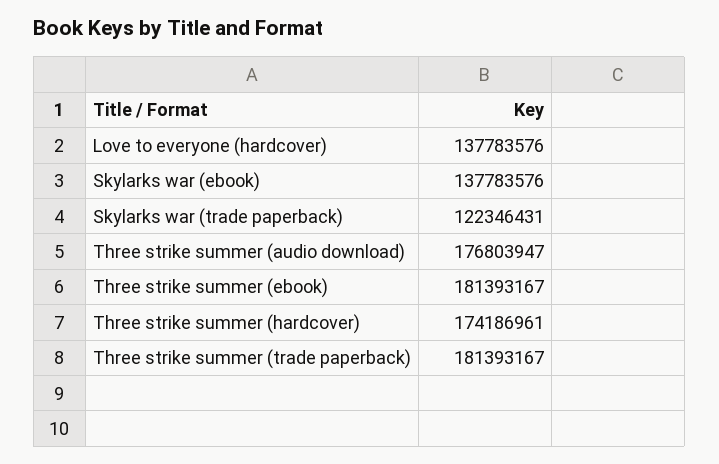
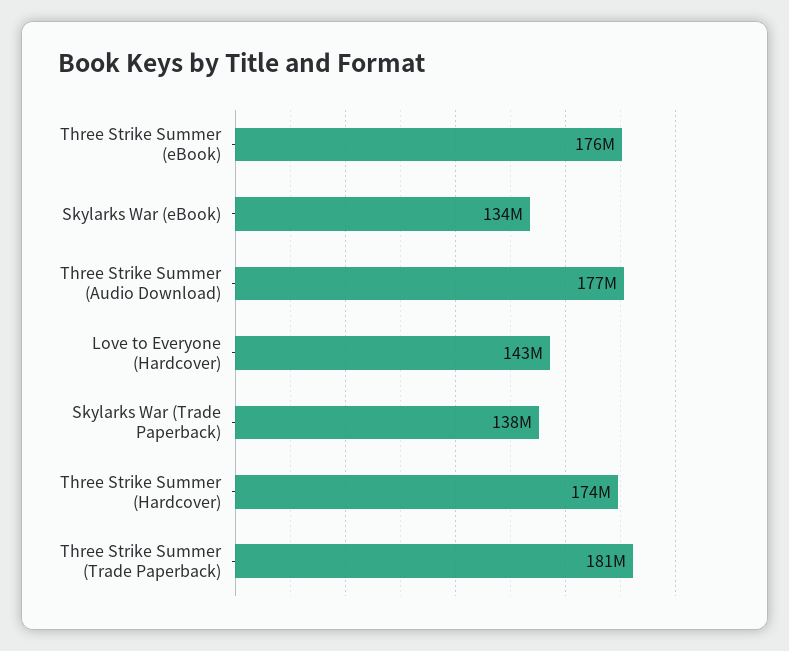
  {
-   "Love to everyone (hardcover)": 137783576,
+   "Love to everyone (hardcover)": 143000000,
-   "Skylarks war (ebook)": 137783576,
+   "Skylarks war (ebook)": 134000000,
-   "Skylarks war (trade paperback)": 122346431,
+   "Skylarks war (trade paperback)": 138000000,
    "Three strike summer (audio download)": 176803947,
-   "Three strike summer (ebook)": 181393167,
+   "Three strike summer (ebook)": 176000000,
    "Three strike summer (hardcover)": 174186961,
    "Three strike summer (trade paperback)": 181393167
  }

